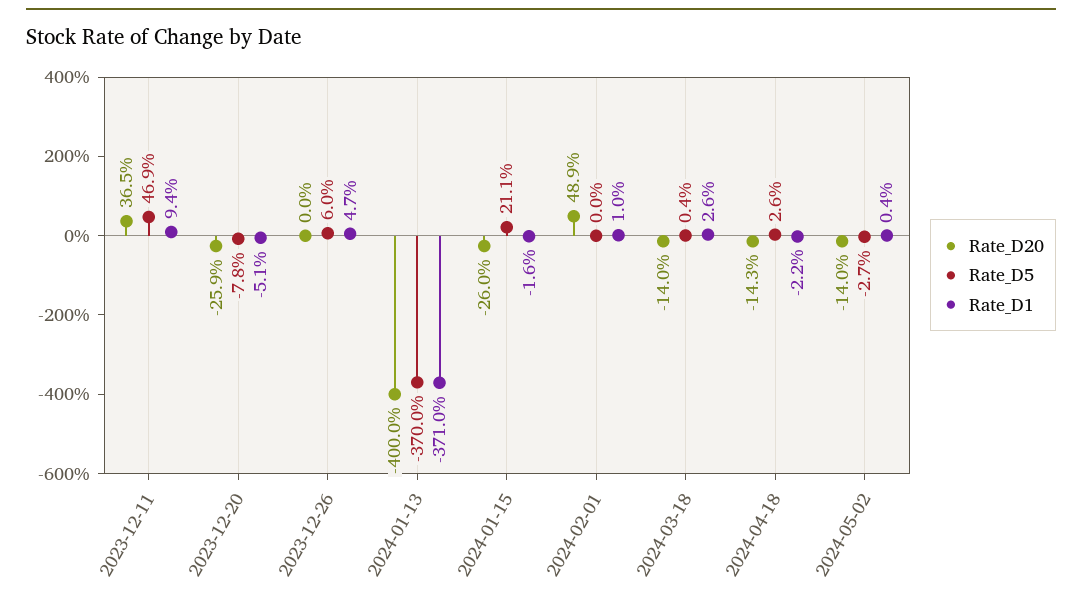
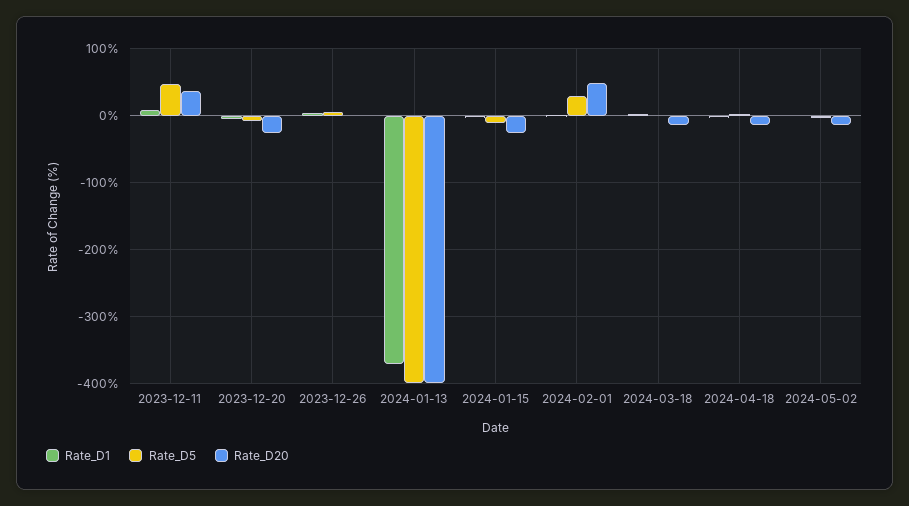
  {
    "Rate_D20": {
      "2023-12-11": 36.5,
      "2023-12-20": -25.9,
      "2023-12-26": 0,
      "2024-01-13": -400,
      "2024-01-15": -26,
      "2024-02-01": 48.9,
      "2024-03-18": -14,
      "2024-04-18": -14.3,
      "2024-05-02": -14
    },
    "Rate_D5": {
      "2023-12-11": 46.9,
      "2023-12-20": -7.8,
      "2023-12-26": 6,
-     "2024-01-13": -370,
+     "2024-01-13": -400,
-     "2024-01-15": 21.1,
+     "2024-01-15": -10,
-     "2024-02-01": 0,
+     "2024-02-01": 30,
      "2024-03-18": 0.4,
      "2024-04-18": 2.6,
      "2024-05-02": -2.7
    },
    "Rate_D1": {
      "2023-12-11": 9.4,
      "2023-12-20": -5.1,
      "2023-12-26": 4.7,
      "2024-01-13": -371,
      "2024-01-15": -1.6,
      "2024-02-01": 1,
      "2024-03-18": 2.6,
      "2024-04-18": -2.2,
      "2024-05-02": 0.4
    }
  }

